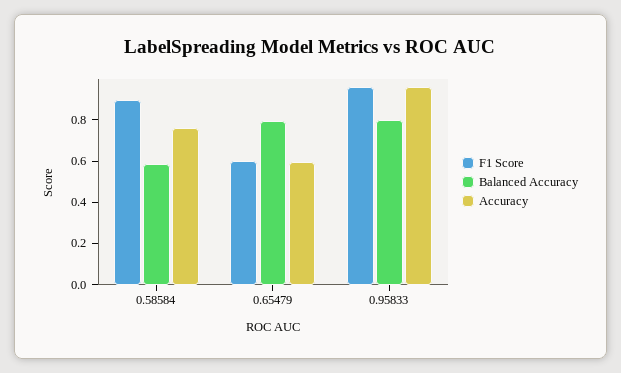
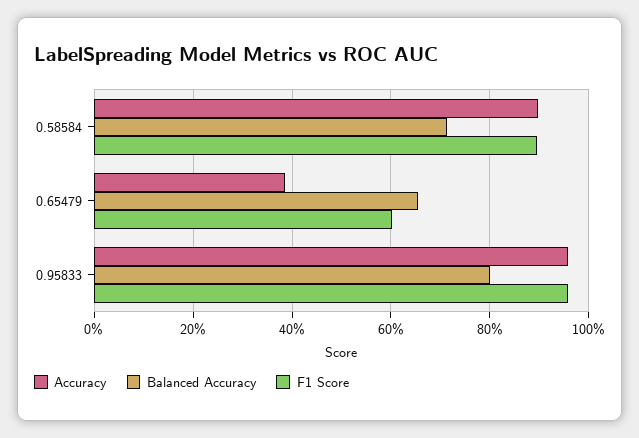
  {
    "F1 Score": {
      "0.58584": 0.9,
      "0.65479": 0.6,
      "0.95833": 0.96
    },
    "Balanced Accuracy": {
-     "0.58584": 0.6,
+     "0.58584": 0.72,
-     "0.65479": 0.8,
+     "0.65479": 0.66,
      "0.95833": 0.8
    },
    "Accuracy": {
-     "0.58584": 0.75,
+     "0.58584": 0.9,
-     "0.65479": 0.6,
+     "0.65479": 0.38,
      "0.95833": 0.96
    }
  }

